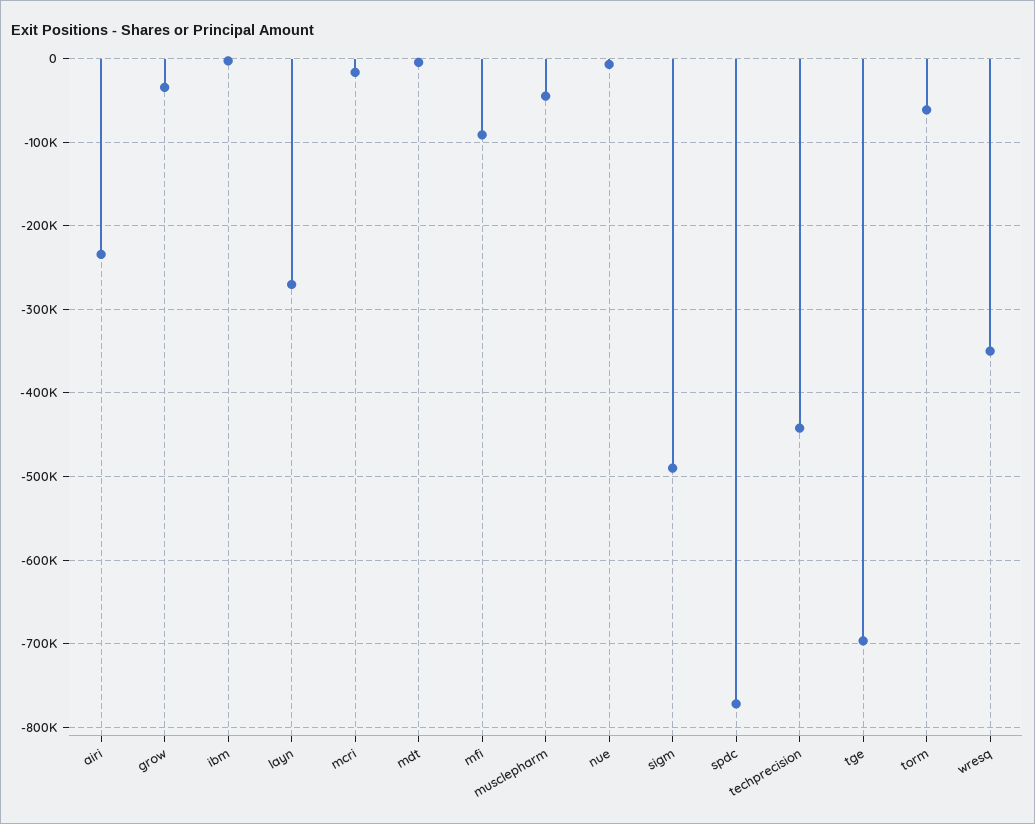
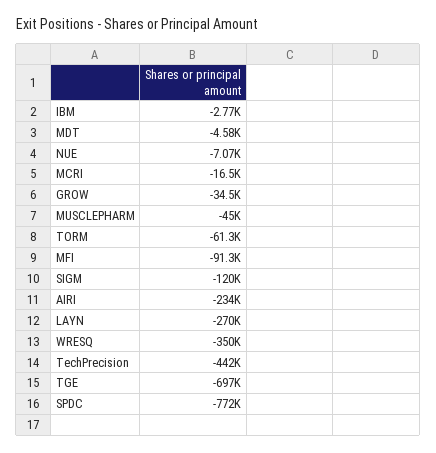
  {
    "airi": -234000,
    "grow": -34500,
    "ibm": -2770,
    "layn": -270000,
    "mcri": -16500,
    "mdt": -4580,
    "mfi": -91300,
    "musclepharm": -45000,
    "nue": -7070,
-   "sigm": -490000,
+   "sigm": -120000,
    "spdc": -772000,
    "techprecision": -442000,
    "tge": -697000,
    "torm": -61300,
    "wresq": -350000
  }

